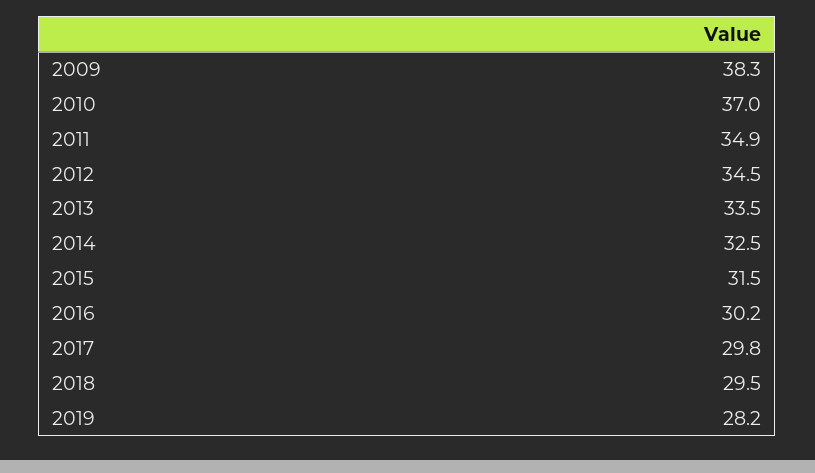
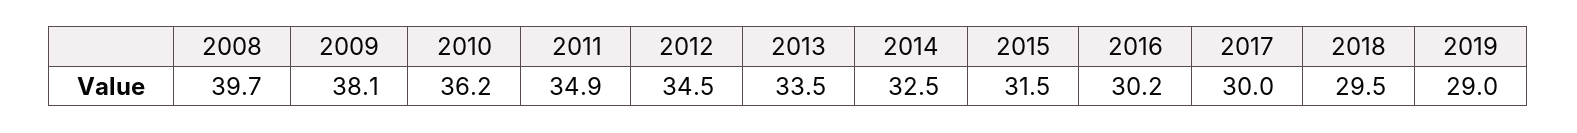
  {
-   "2009": 38.3,
+   "2009": 38.1,
-   "2010": 37,
+   "2010": 36.2,
    "2011": 34.9,
    "2012": 34.5,
    "2013": 33.5,
    "2014": 32.5,
    "2015": 31.5,
    "2016": 30.2,
-   "2017": 29.8,
+   "2017": 30,
    "2018": 29.5,
-   "2019": 28.2
+   "2019": 29,
+   "2008": 39.7
  }

